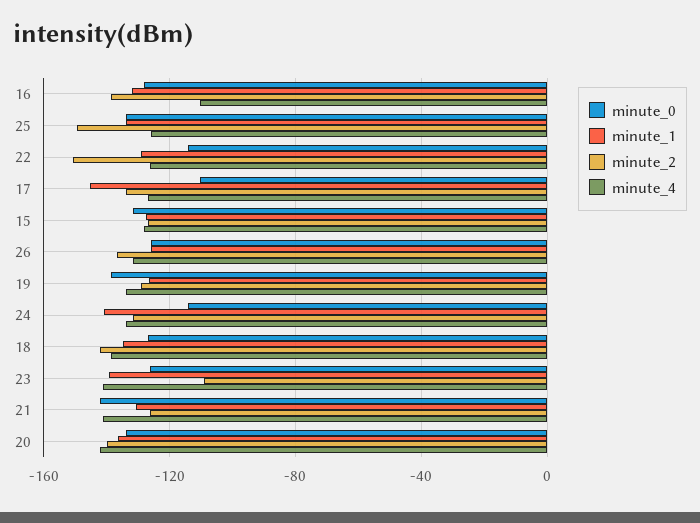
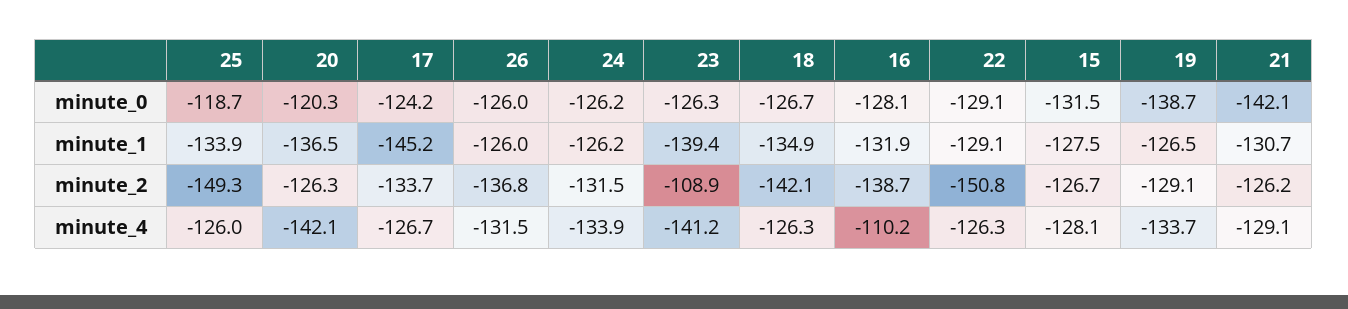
  {
    "minute_0": {
      "16": -128.1,
-     "25": -135,
+     "25": -118.7,
-     "22": -115,
+     "22": -129.1,
-     "17": -110,
+     "17": -124.2,
      "15": -131.5,
      "26": -126,
      "19": -138.7,
-     "24": -115,
+     "24": -126.2,
      "18": -126.7,
      "23": -126.3,
      "21": -142.1,
-     "20": -135
+     "20": -120.3
    },
    "minute_1": {
      "16": -131.9,
      "25": -133.9,
      "22": -129.1,
      "17": -145.2,
      "15": -127.5,
      "26": -126,
      "19": -126.5,
-     "24": -140,
+     "24": -126.2,
      "18": -134.9,
      "23": -139.4,
      "21": -130.7,
      "20": -136.5
    },
    "minute_2": {
      "16": -138.7,
      "25": -149.3,
      "22": -150.8,
      "17": -133.7,
      "15": -126.7,
      "26": -136.8,
      "19": -129.1,
      "24": -131.5,
      "18": -142.1,
      "23": -108.9,
      "21": -126.2,
-     "20": -140
+     "20": -126.3
    },
    "minute_4": {
      "16": -110.2,
      "25": -126,
      "22": -126.3,
      "17": -126.7,
      "15": -128.1,
      "26": -131.5,
      "19": -133.7,
      "24": -133.9,
-     "18": -140,
+     "18": -126.3,
      "23": -141.2,
-     "21": -140,
+     "21": -129.1,
      "20": -142.1
    }
  }

